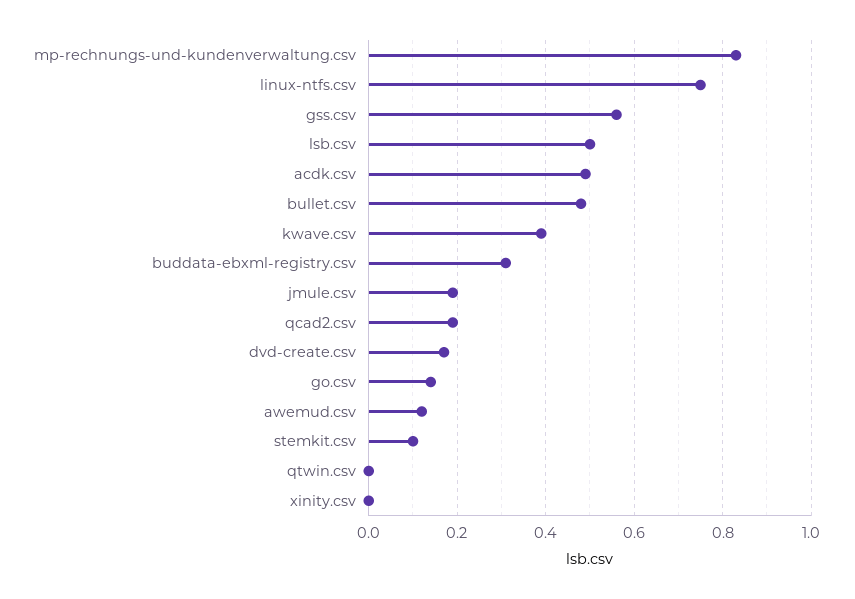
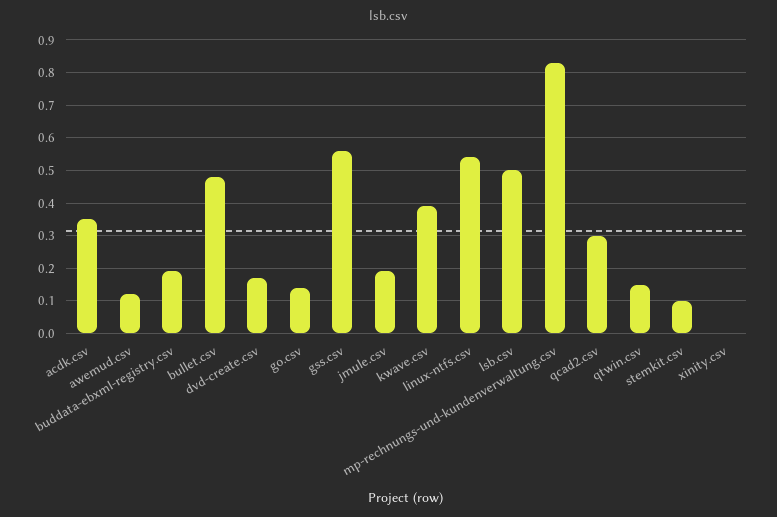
  {
    "mp-rechnungs-und-kundenverwaltung.csv": 0.85,
-   "linux-ntfs.csv": 0.75,
+   "linux-ntfs.csv": 0.55,
    "gss.csv": 0.55,
    "lsb.csv": 0.5,
-   "acdk.csv": 0.5,
+   "acdk.csv": 0.35,
    "bullet.csv": 0.5,
    "kwave.csv": 0.4,
-   "buddata-ebxml-registry.csv": 0.3,
+   "buddata-ebxml-registry.csv": 0.2,
    "jmule.csv": 0.2,
-   "qcad2.csv": 0.2,
+   "qcad2.csv": 0.3,
    "dvd-create.csv": 0.15,
    "go.csv": 0.15,
    "awemud.csv": 0.1,
    "stemkit.csv": 0.1,
-   "qtwin.csv": 0,
+   "qtwin.csv": 0.15,
    "xinity.csv": 0
  }

